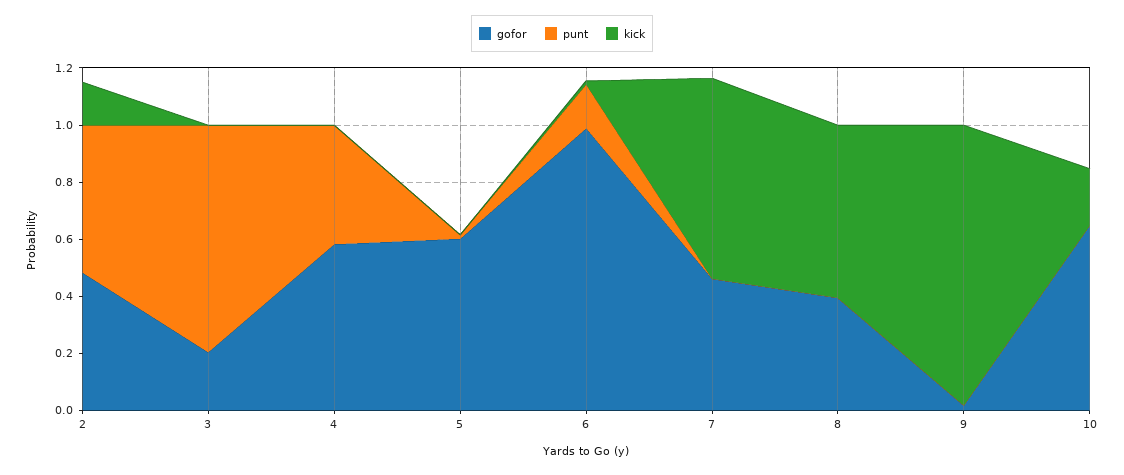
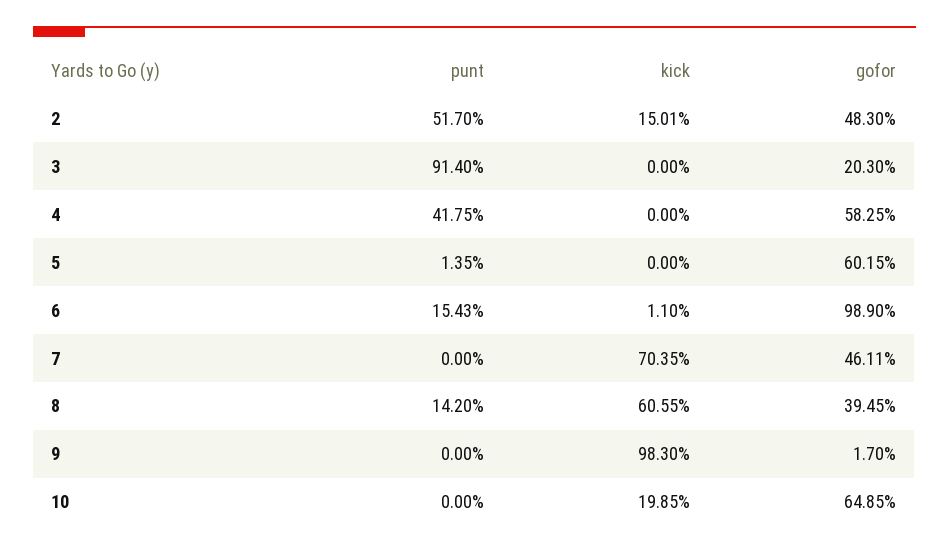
  {
    "gofor": {
      "2": 0.483,
      "3": 0.203,
      "4": 0.5825,
      "5": 0.6015,
      "6": 0.989,
      "7": 0.4611,
      "8": 0.3945,
      "9": 0.017,
      "10": 0.6485
    },
    "punt": {
      "2": 0.517,
-     "3": 0.8,
+     "3": 0.914,
      "4": 0.4175,
      "5": 0.0135,
      "6": 0.1543,
      "7": 0,
-     "8": 0,
+     "8": 0.142,
      "9": 0,
      "10": 0
    },
    "kick": {
      "2": 0.1501,
      "3": 0,
      "4": 0,
      "5": 0,
      "6": 0.011,
      "7": 0.7035,
      "8": 0.6055,
      "9": 0.983,
      "10": 0.1985
    }
  }

